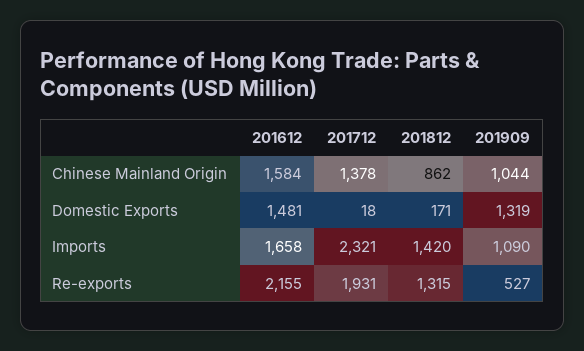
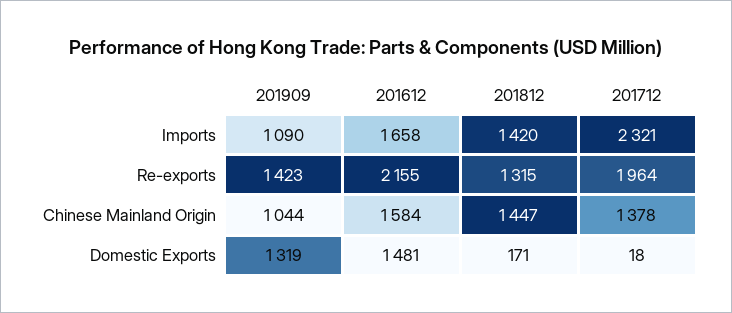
  {
    "201612": {
      "Chinese Mainland Origin": 1584,
      "Domestic Exports": 1481,
      "Imports": 1658,
      "Re-exports": 2155
    },
    "201712": {
      "Chinese Mainland Origin": 1378,
      "Domestic Exports": 18,
      "Imports": 2321,
-     "Re-exports": 1931
+     "Re-exports": 1964
    },
    "201812": {
-     "Chinese Mainland Origin": 862,
+     "Chinese Mainland Origin": 1447,
      "Domestic Exports": 171,
      "Imports": 1420,
      "Re-exports": 1315
    },
    "201909": {
      "Chinese Mainland Origin": 1044,
      "Domestic Exports": 1319,
      "Imports": 1090,
-     "Re-exports": 527
+     "Re-exports": 1423
    }
  }

